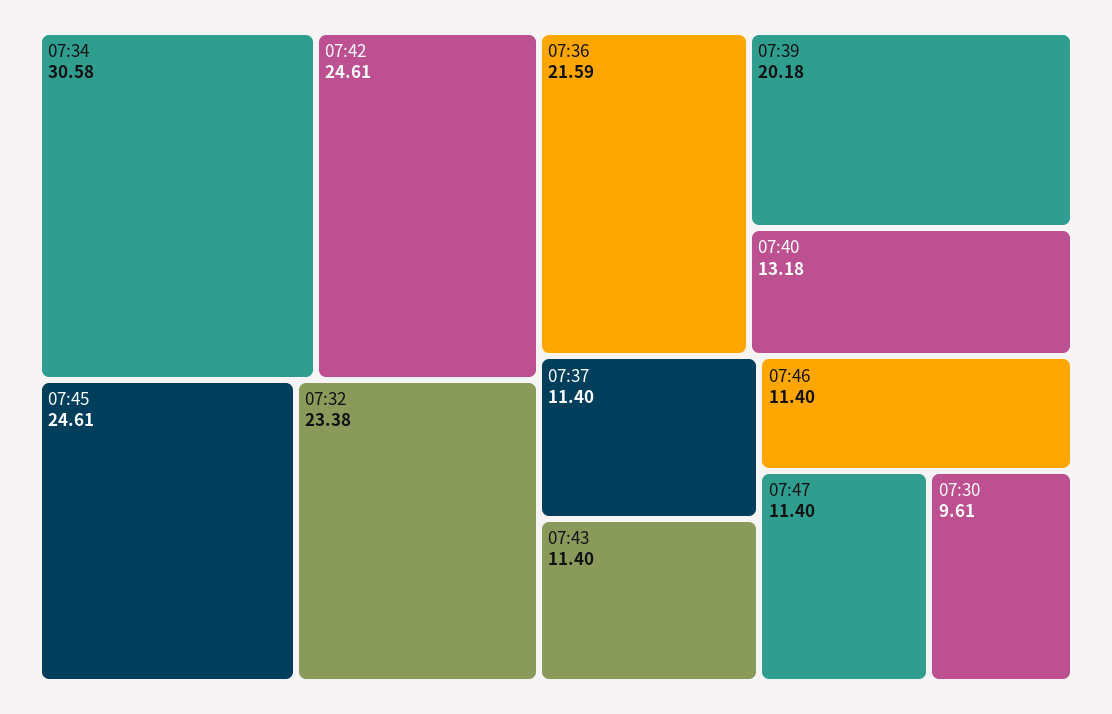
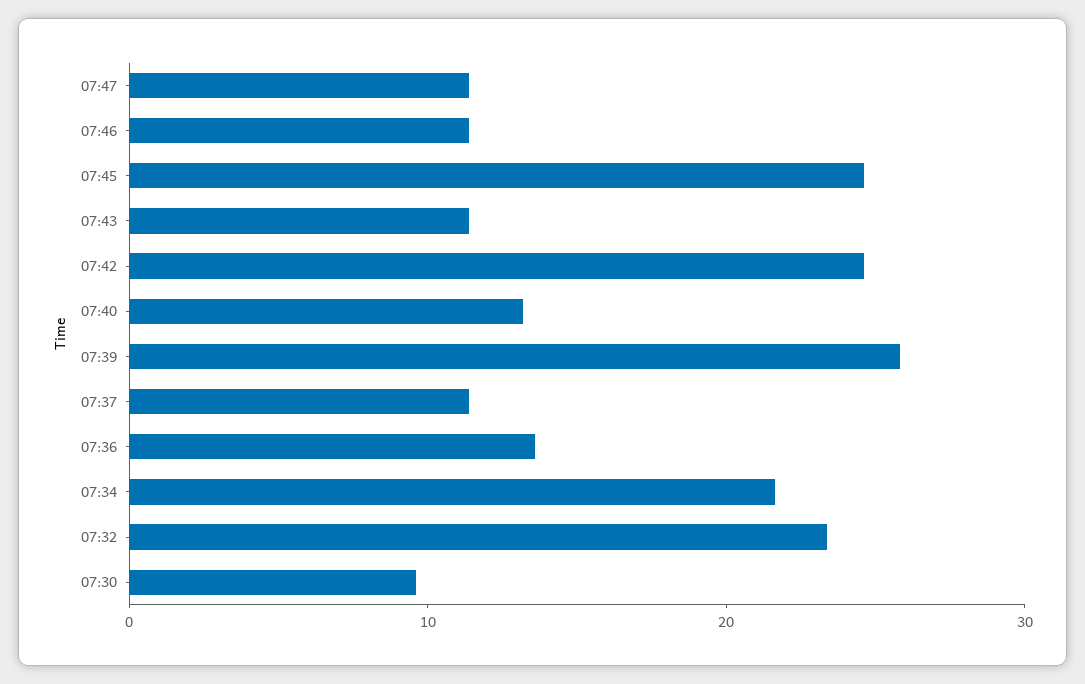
  {
-   "07:34": 30.58,
+   "07:34": 22,
    "07:42": 24.61,
    "07:45": 24.61,
    "07:32": 23.38,
-   "07:36": 21.59,
+   "07:36": 14,
-   "07:39": 20.18,
+   "07:39": 26,
    "07:40": 13.18,
    "07:37": 11.4,
    "07:43": 11.4,
    "07:46": 11.4,
    "07:47": 11.4,
    "07:30": 9.61
  }

